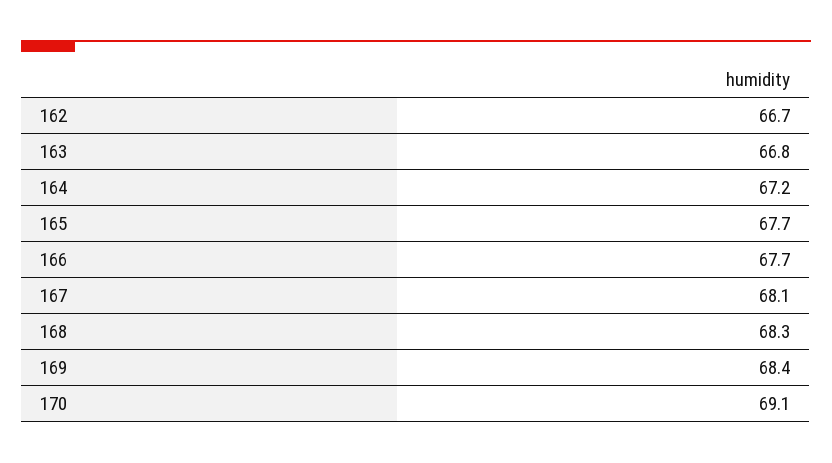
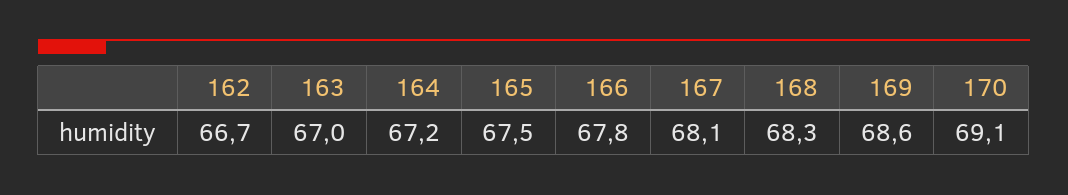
  {
    "162": 66.7,
-   "163": 66.8,
+   "163": 67,
    "164": 67.2,
-   "165": 67.7,
+   "165": 67.5,
-   "166": 67.7,
+   "166": 67.8,
    "167": 68.1,
    "168": 68.3,
-   "169": 68.4,
+   "169": 68.6,
    "170": 69.1
  }

